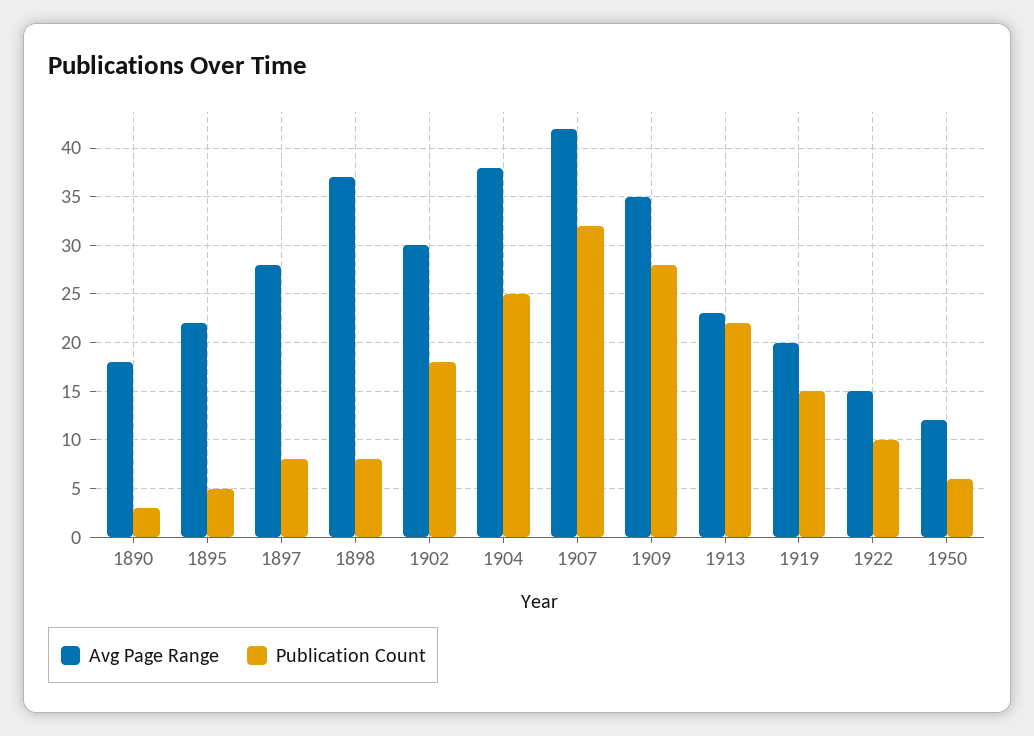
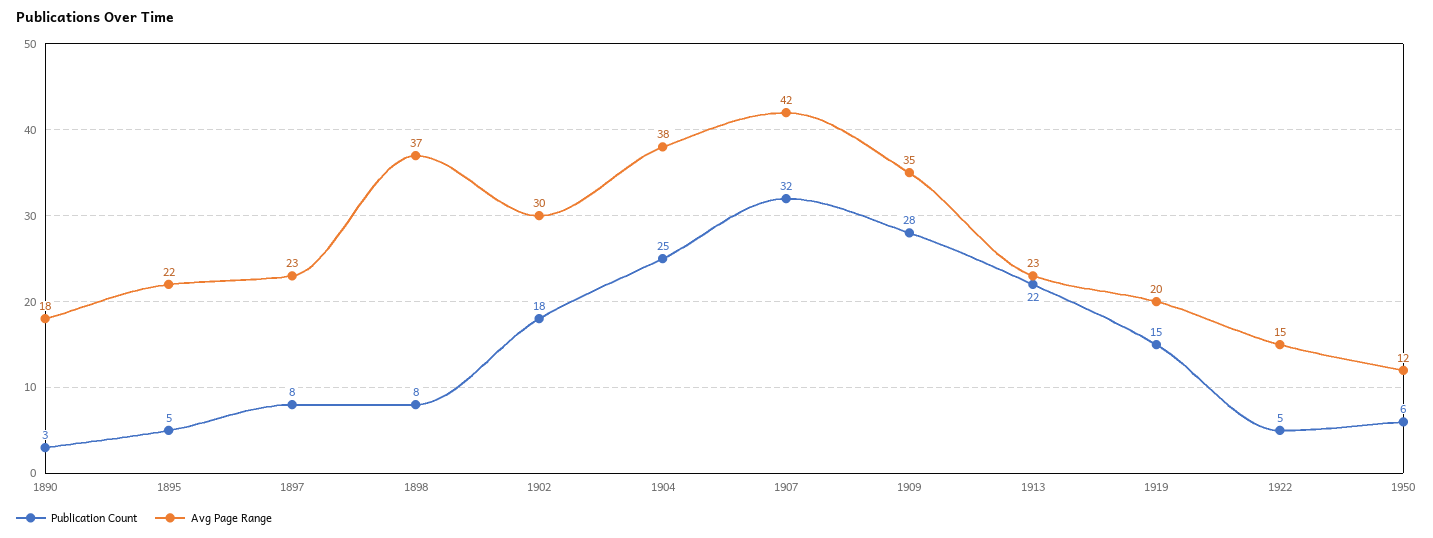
  {
    "Avg Page Range": {
      "1890": 18,
      "1895": 22,
-     "1897": 28,
+     "1897": 23,
      "1898": 37,
      "1902": 30,
      "1904": 38,
      "1907": 42,
      "1909": 35,
      "1913": 23,
      "1919": 20,
      "1922": 15,
      "1950": 12
    },
    "Publication Count": {
      "1890": 3,
      "1895": 5,
      "1897": 8,
      "1898": 8,
      "1902": 18,
      "1904": 25,
      "1907": 32,
      "1909": 28,
      "1913": 22,
      "1919": 15,
-     "1922": 10,
+     "1922": 5,
      "1950": 6
    }
  }

